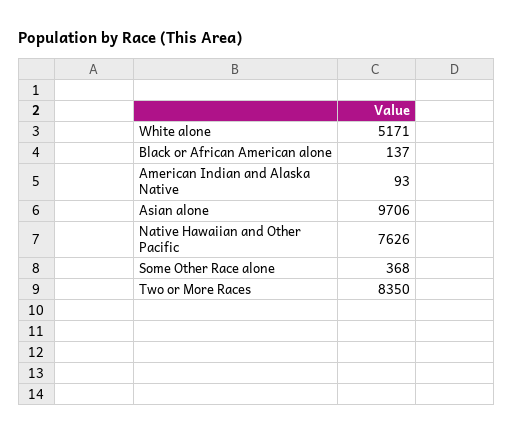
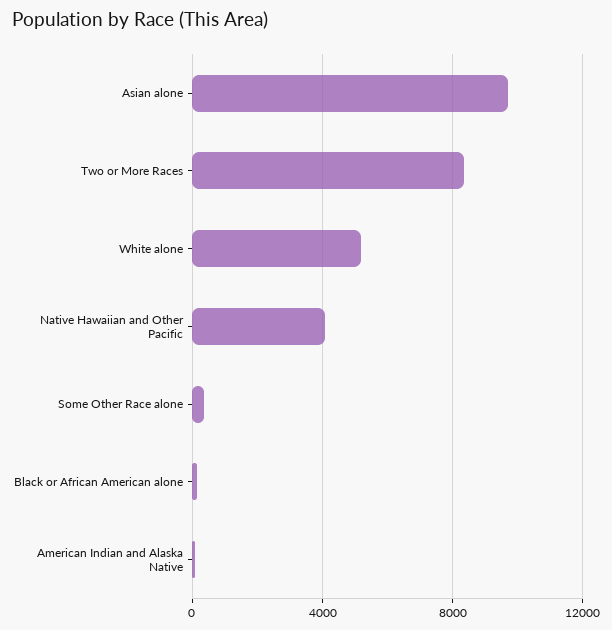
  {
    "White alone": 5171,
    "Black or African American alone": 137,
    "American Indian and Alaska Native": 93,
    "Asian alone": 9706,
-   "Native Hawaiian and Other Pacific": 7626,
+   "Native Hawaiian and Other Pacific": 4000,
    "Some Other Race alone": 368,
    "Two or More Races": 8350
  }

